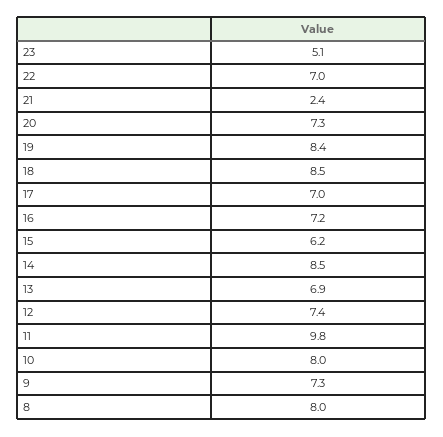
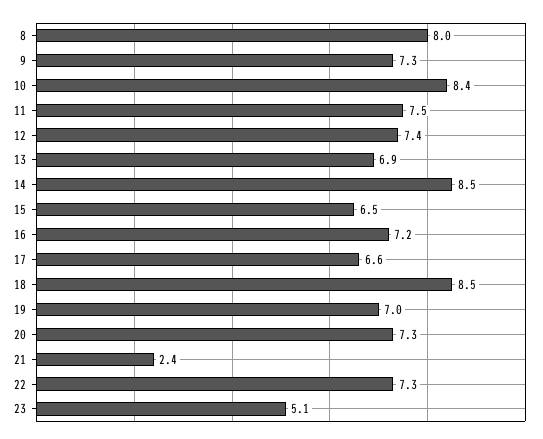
  {
    "23": 5.1,
-   "22": 7,
+   "22": 7.3,
    "21": 2.4,
    "20": 7.3,
-   "19": 8.4,
+   "19": 7,
    "18": 8.5,
-   "17": 7,
+   "17": 6.6,
    "16": 7.2,
-   "15": 6.2,
+   "15": 6.5,
    "14": 8.5,
    "13": 6.9,
    "12": 7.4,
-   "11": 9.8,
+   "11": 7.5,
-   "10": 8,
+   "10": 8.4,
    "9": 7.3,
    "8": 8
  }

